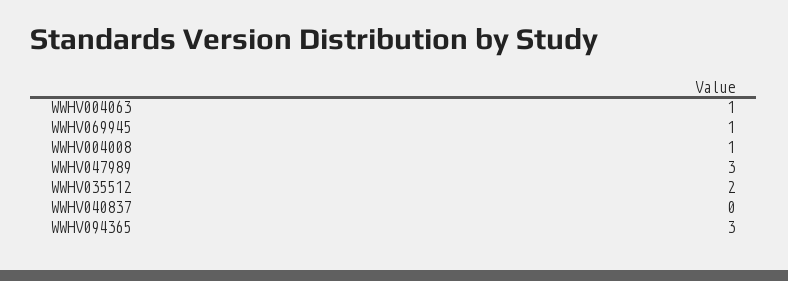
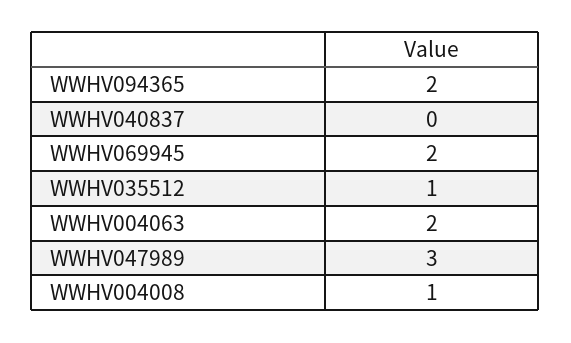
  {
-   "WWHV004063": 1,
+   "WWHV004063": 2,
-   "WWHV069945": 1,
+   "WWHV069945": 2,
    "WWHV004008": 1,
    "WWHV047989": 3,
-   "WWHV035512": 2,
+   "WWHV035512": 1,
    "WWHV040837": 0,
-   "WWHV094365": 3
+   "WWHV094365": 2
  }

